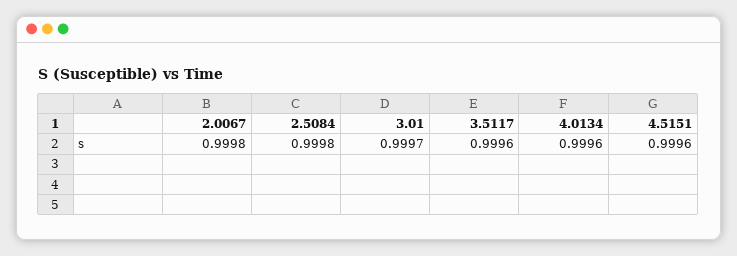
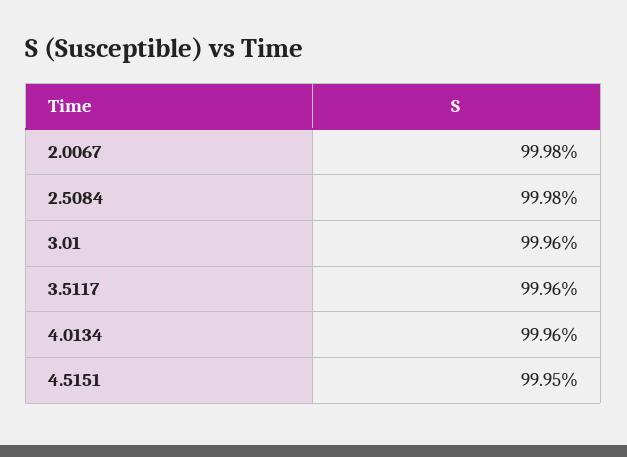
  {
    "2.0067": 0.9998,
    "2.5084": 0.9998,
-   "3.01": 0.9997,
+   "3.01": 0.9996,
    "3.5117": 0.9996,
    "4.0134": 0.9996,
-   "4.5151": 0.9996
+   "4.5151": 0.9995
  }

